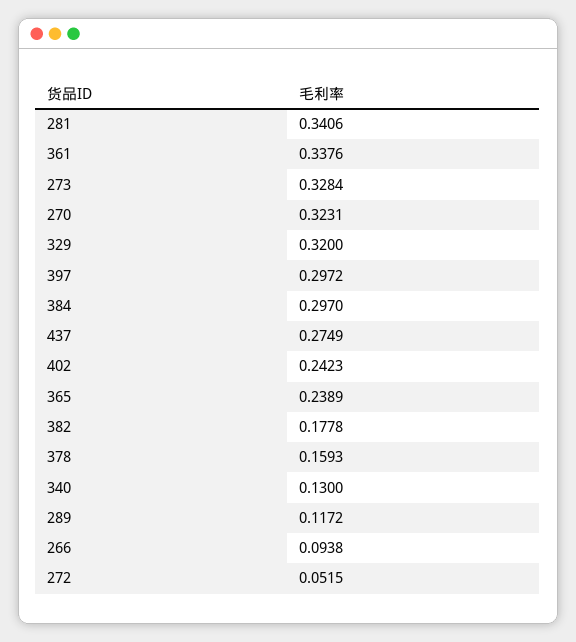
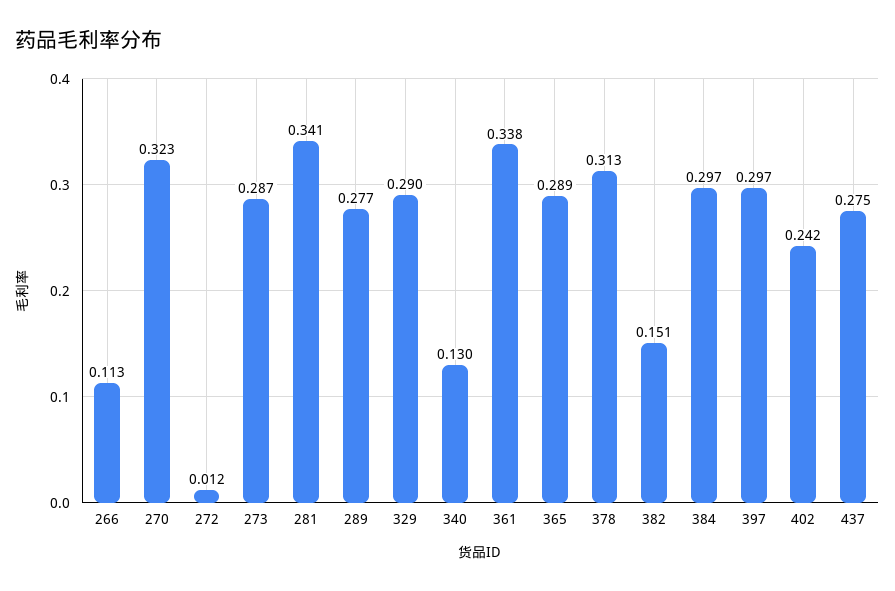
  {
    "281": 0.3406,
    "361": 0.3376,
-   "273": 0.3284,
+   "273": 0.287,
    "270": 0.3231,
-   "329": 0.32,
+   "329": 0.29,
    "397": 0.2972,
    "384": 0.297,
    "437": 0.2749,
    "402": 0.2423,
-   "365": 0.2389,
+   "365": 0.289,
-   "382": 0.1778,
+   "382": 0.151,
-   "378": 0.1593,
+   "378": 0.313,
    "340": 0.13,
-   "289": 0.1172,
+   "289": 0.277,
-   "266": 0.0938,
+   "266": 0.113,
-   "272": 0.0515
+   "272": 0.012
  }

